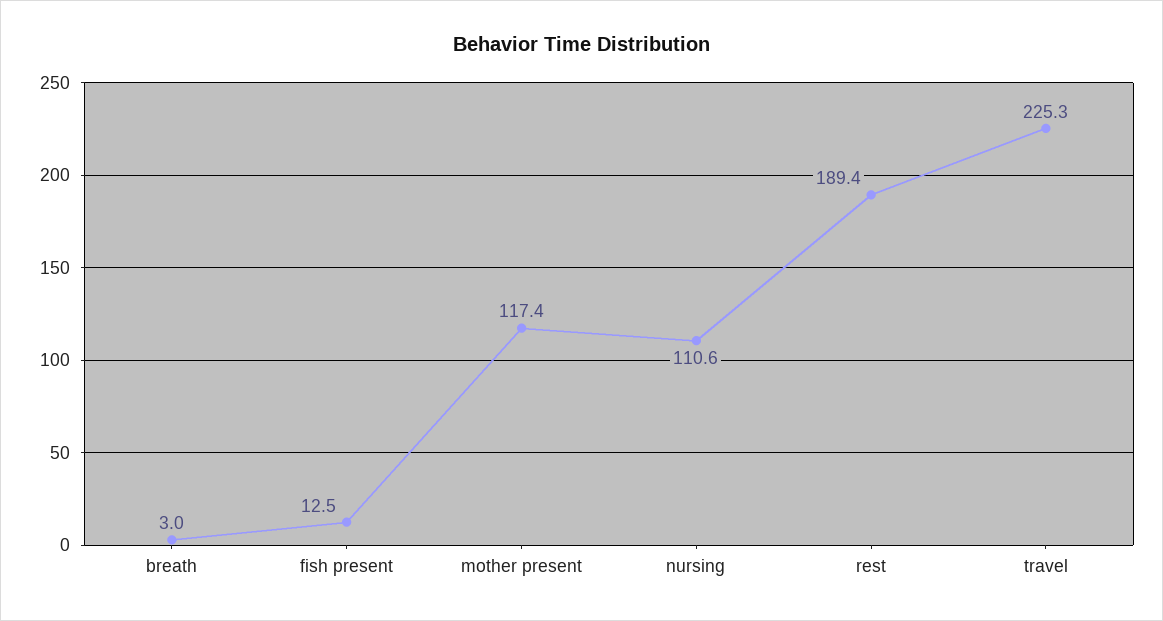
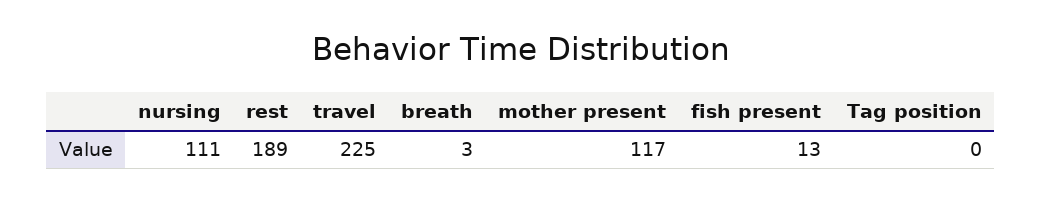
  {
    "breath": 3,
    "fish present": 12.5,
    "mother present": 117.4,
    "nursing": 110.6,
    "rest": 189.4,
-   "travel": 225.3
+   "travel": 225.3,
+   "Tag position": 0
  }

